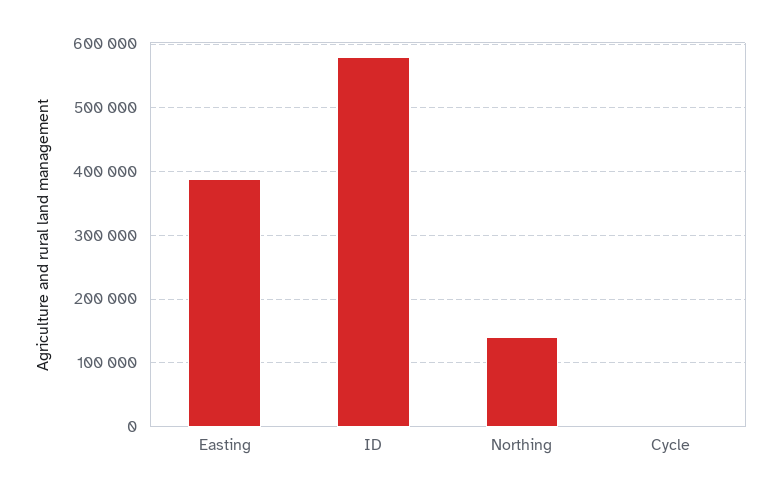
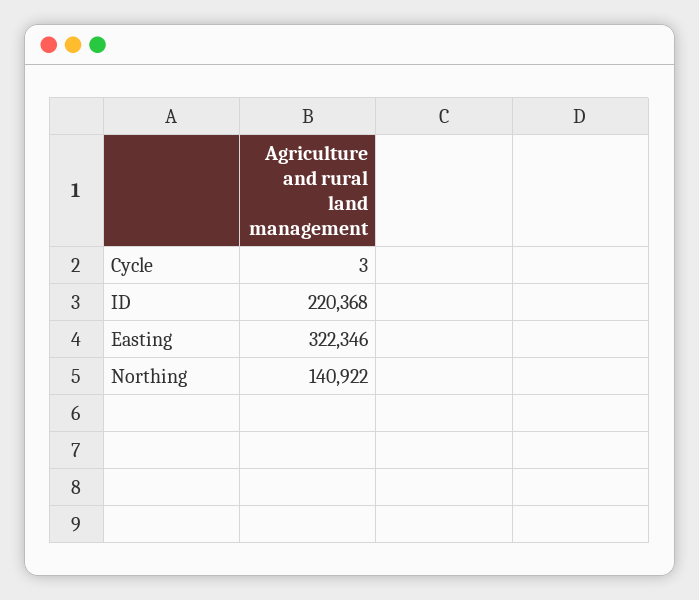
  {
-   "Easting": 390000,
+   "Easting": 322346,
-   "ID": 580000,
+   "ID": 220368,
    "Northing": 140922,
    "Cycle": 3
  }

